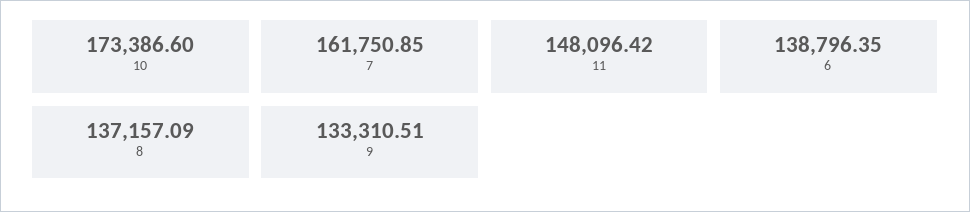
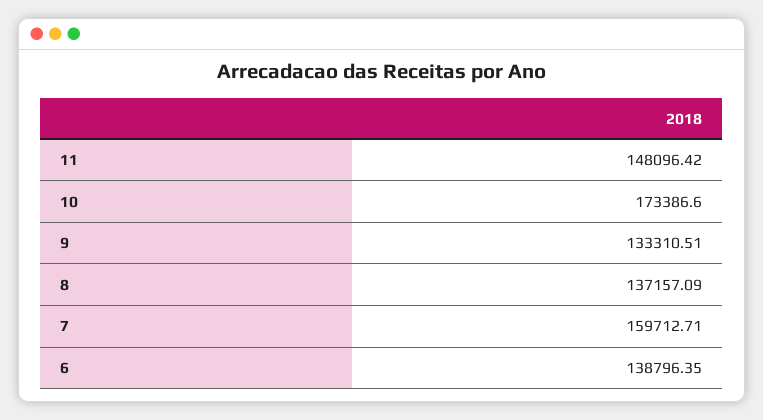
  {
    "10": 173386.6,
-   "7": 161750.85,
+   "7": 159712.71,
    "11": 148096.42,
    "6": 138796.35,
    "8": 137157.09,
    "9": 133310.51
  }

